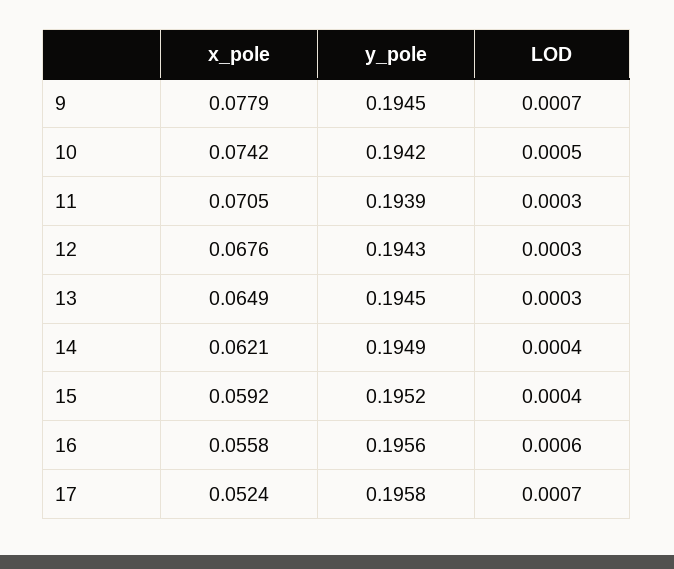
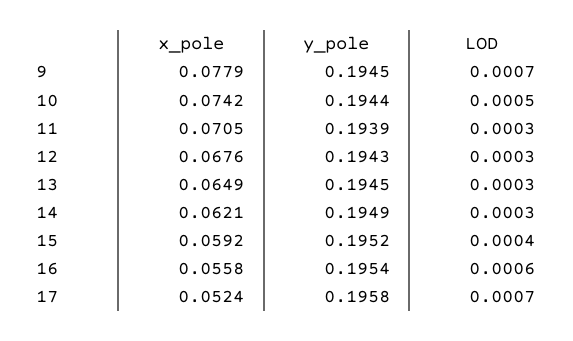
  {
    "x_pole": {
      "9": 0.0779,
      "10": 0.0742,
      "11": 0.0705,
      "12": 0.0676,
      "13": 0.0649,
      "14": 0.0621,
      "15": 0.0592,
      "16": 0.0558,
      "17": 0.0524
    },
    "y_pole": {
      "9": 0.1945,
-     "10": 0.1942,
+     "10": 0.1944,
      "11": 0.1939,
      "12": 0.1943,
      "13": 0.1945,
      "14": 0.1949,
      "15": 0.1952,
-     "16": 0.1956,
+     "16": 0.1954,
      "17": 0.1958
    },
    "LOD": {
      "9": 0.0007,
      "10": 0.0005,
      "11": 0.0003,
      "12": 0.0003,
      "13": 0.0003,
-     "14": 0.0004,
+     "14": 0.0003,
      "15": 0.0004,
      "16": 0.0006,
      "17": 0.0007
    }
  }

